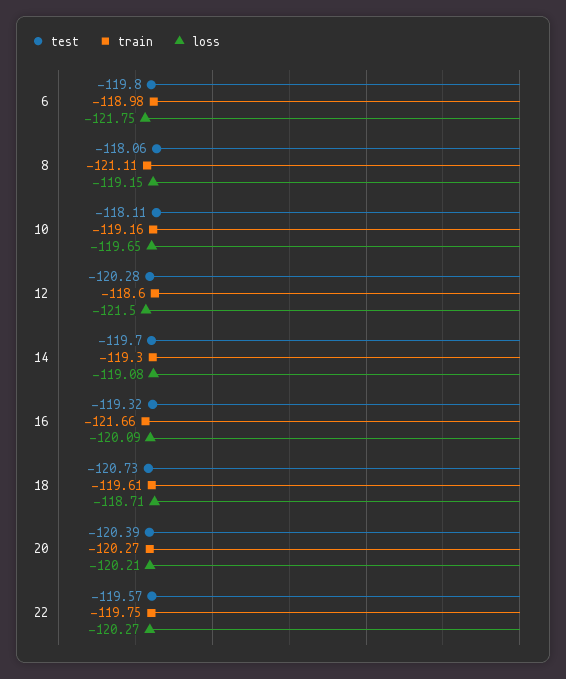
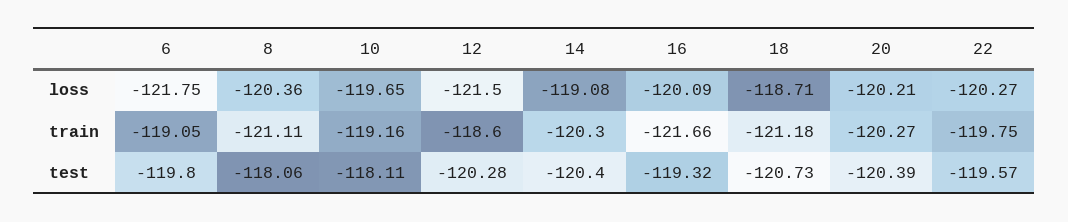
  {
    "test": {
      "6": -119.8,
      "8": -118.06,
      "10": -118.11,
      "12": -120.28,
-     "14": -119.7,
+     "14": -120.4,
      "16": -119.32,
      "18": -120.73,
      "20": -120.39,
      "22": -119.57
    },
    "train": {
-     "6": -118.98,
+     "6": -119.05,
      "8": -121.11,
      "10": -119.16,
      "12": -118.6,
-     "14": -119.3,
+     "14": -120.3,
      "16": -121.66,
-     "18": -119.61,
+     "18": -121.18,
      "20": -120.27,
      "22": -119.75
    },
    "loss": {
      "6": -121.75,
-     "8": -119.15,
+     "8": -120.36,
      "10": -119.65,
      "12": -121.5,
      "14": -119.08,
      "16": -120.09,
      "18": -118.71,
      "20": -120.21,
      "22": -120.27
    }
  }

